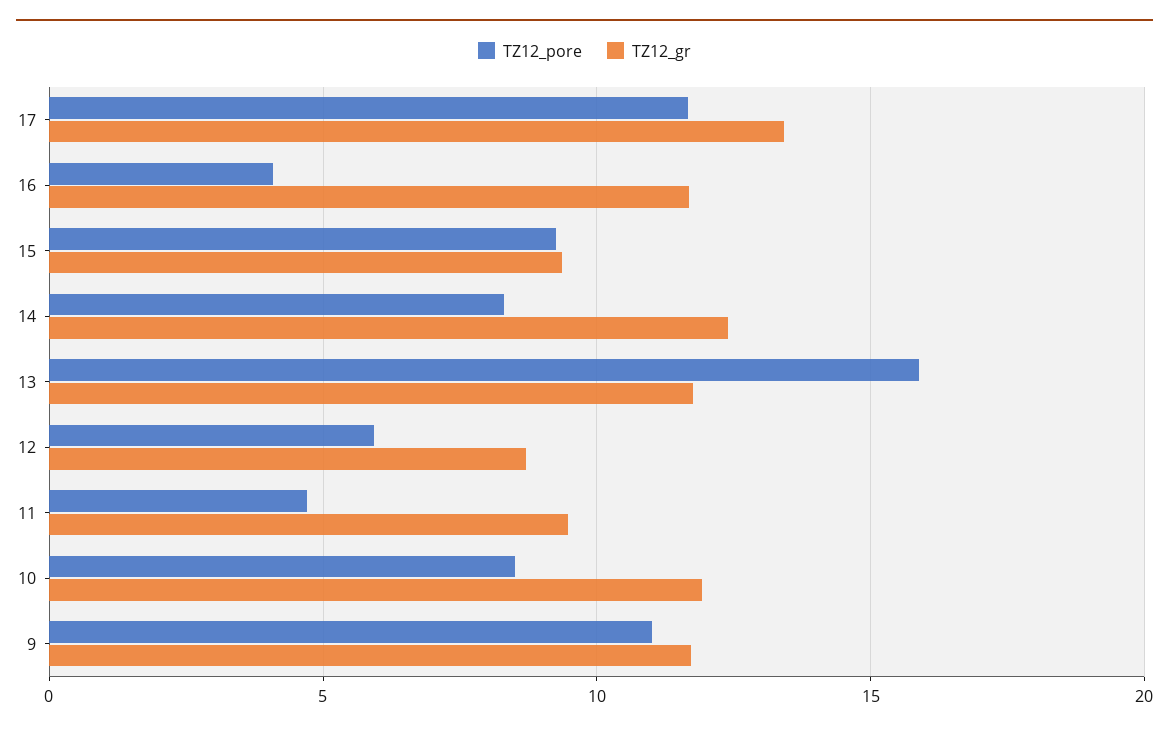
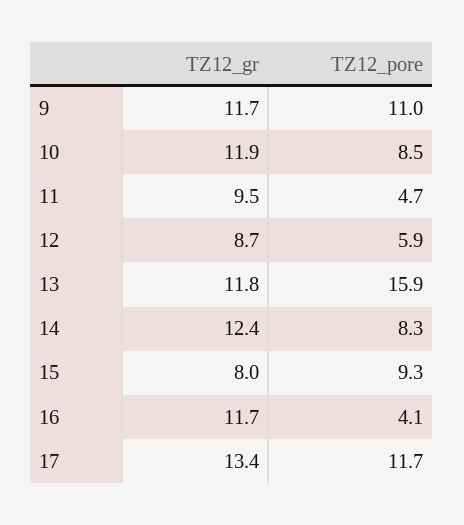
  {
    "TZ12_pore": {
      "17": 11.7,
      "16": 4.1,
      "15": 9.3,
      "14": 8.3,
      "13": 15.9,
      "12": 5.9,
      "11": 4.7,
      "10": 8.5,
      "9": 11
    },
    "TZ12_gr": {
      "17": 13.4,
      "16": 11.7,
-     "15": 9.5,
+     "15": 8,
      "14": 12.4,
      "13": 11.8,
      "12": 8.7,
      "11": 9.5,
      "10": 11.9,
      "9": 11.7
    }
  }

